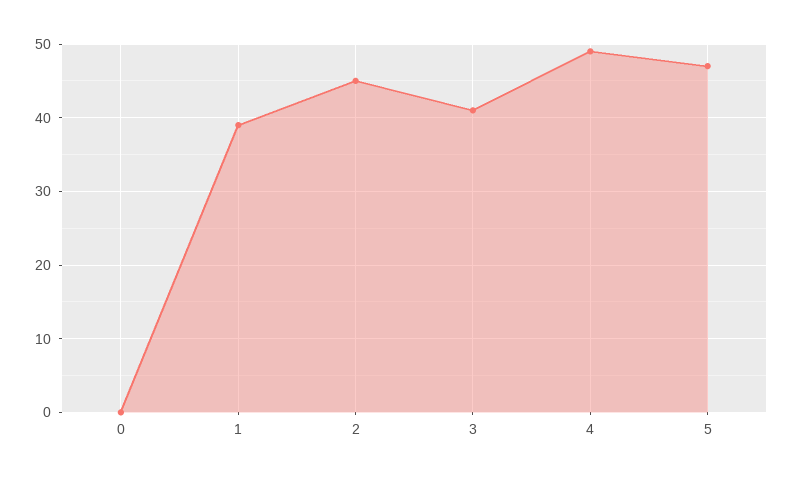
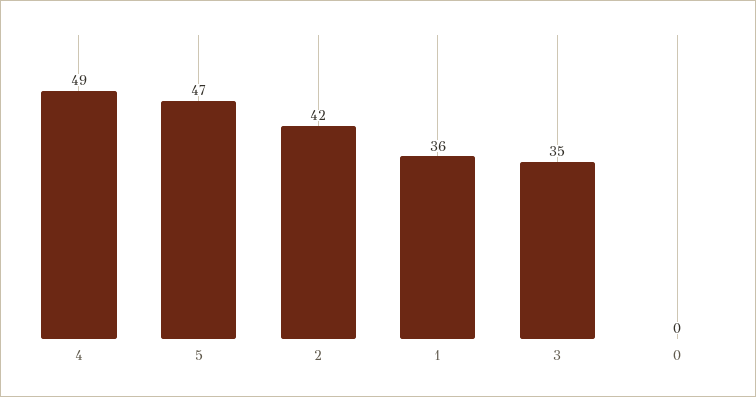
  {
    "0": 0,
-   "1": 39,
+   "1": 36,
-   "2": 45,
+   "2": 42,
-   "3": 41,
+   "3": 35,
    "4": 49,
    "5": 47
  }

